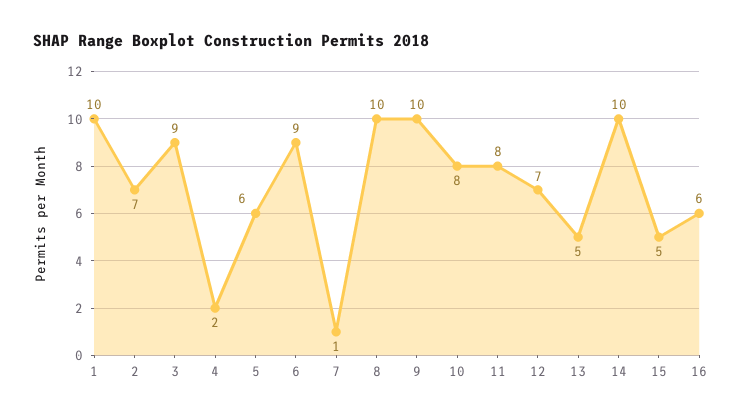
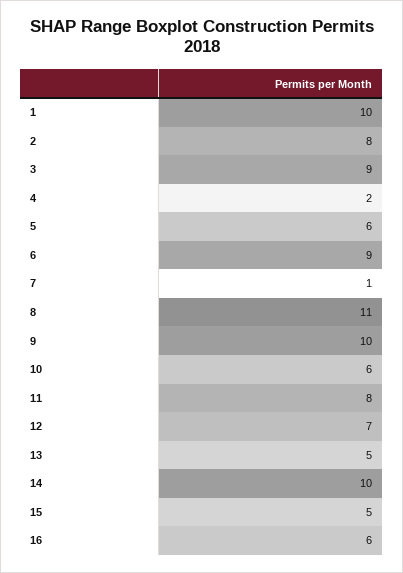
  {
    "1": 10,
-   "2": 7,
+   "2": 8,
    "3": 9,
    "4": 2,
    "5": 6,
    "6": 9,
    "7": 1,
-   "8": 10,
+   "8": 11,
    "9": 10,
-   "10": 8,
+   "10": 6,
    "11": 8,
    "12": 7,
    "13": 5,
    "14": 10,
    "15": 5,
    "16": 6
  }

